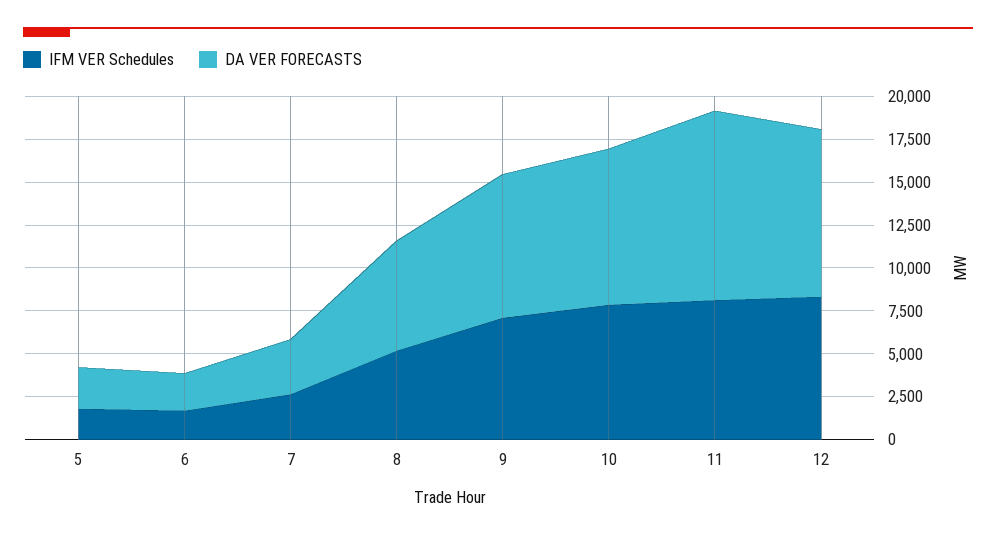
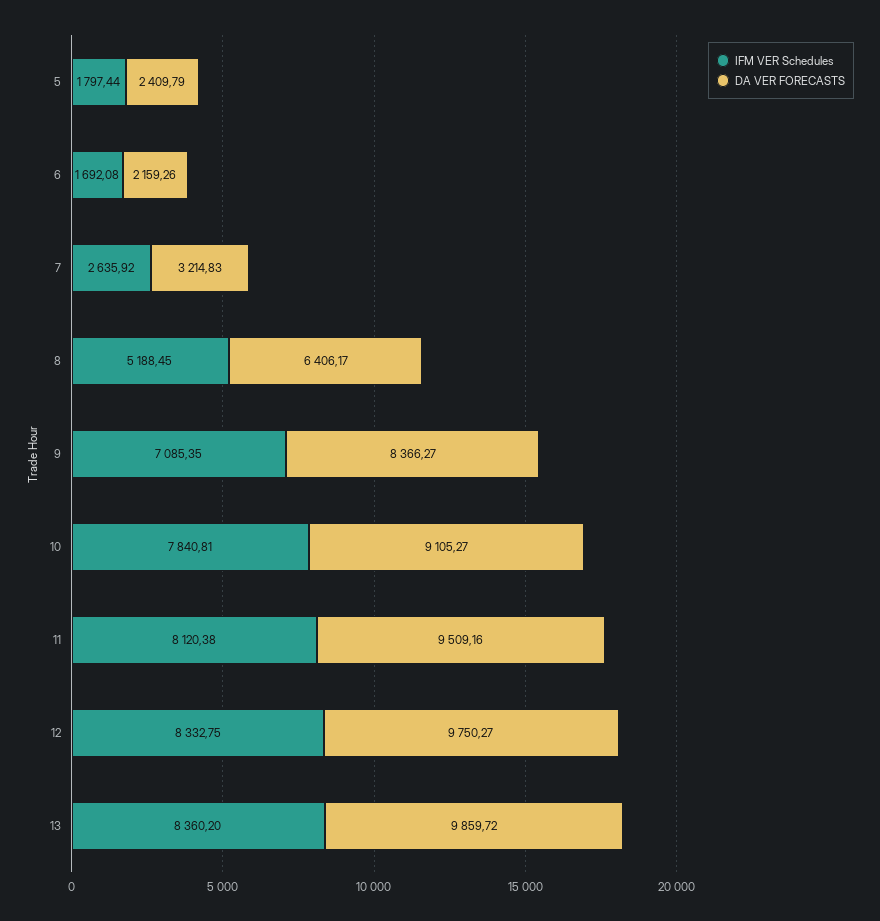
  {
    "IFM VER Schedules": {
      "5": 1797.44,
      "6": 1692.08,
      "7": 2635.92,
      "8": 5188.45,
      "9": 7085.35,
      "10": 7840.81,
      "11": 8120.38,
-     "12": 8332.75
+     "12": 8332.75,
+     "13": 8360.2
    },
    "DA VER FORECASTS": {
      "5": 2409.79,
      "6": 2159.26,
      "7": 3214.83,
      "8": 6406.17,
      "9": 8366.27,
      "10": 9105.27,
-     "11": 11000,
+     "11": 9509.16,
-     "12": 9750.27
+     "12": 9750.27,
+     "13": 9859.72
    }
  }

